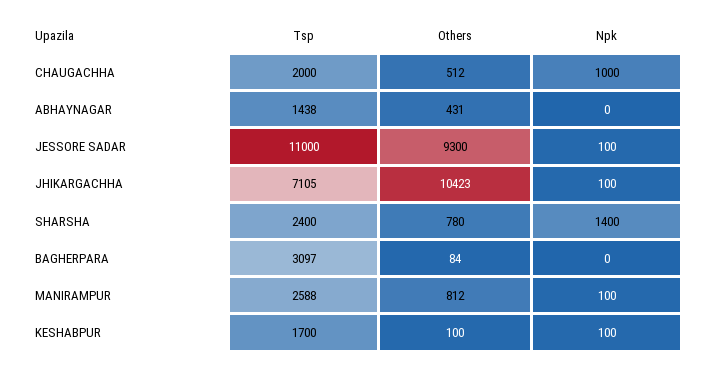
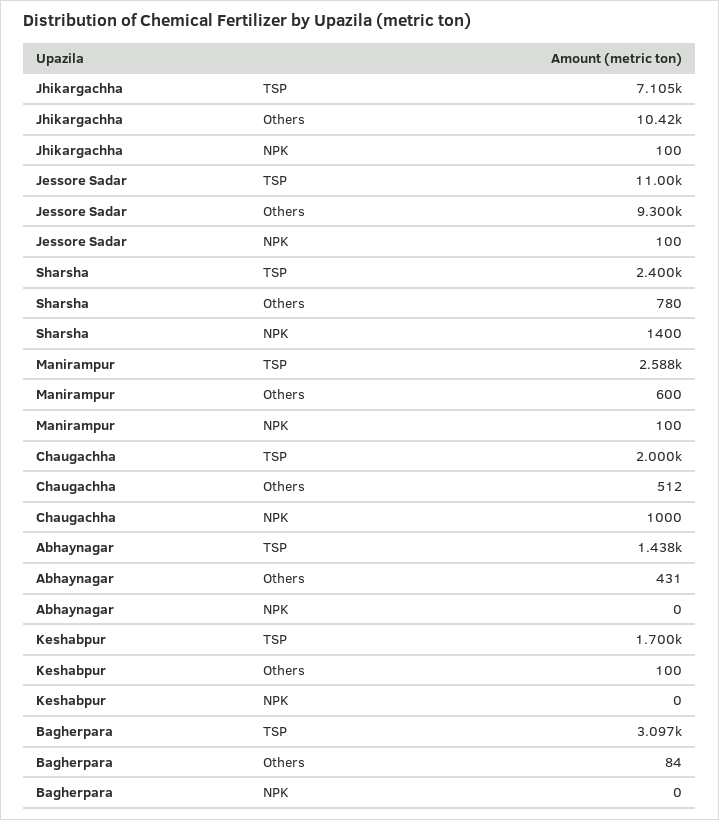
  {
    "Tsp": {
      "CHAUGACHHA": 2000,
      "ABHAYNAGAR": 1438,
      "JESSORE SADAR": 11000,
      "JHIKARGACHHA": 7105,
      "SHARSHA": 2400,
      "BAGHERPARA": 3097,
      "MANIRAMPUR": 2588,
      "KESHABPUR": 1700
    },
    "Others": {
      "CHAUGACHHA": 512,
      "ABHAYNAGAR": 431,
      "JESSORE SADAR": 9300,
      "JHIKARGACHHA": 10423,
      "SHARSHA": 780,
      "BAGHERPARA": 84,
-     "MANIRAMPUR": 812,
+     "MANIRAMPUR": 600,
      "KESHABPUR": 100
    },
    "Npk": {
      "CHAUGACHHA": 1000,
      "ABHAYNAGAR": 0,
      "JESSORE SADAR": 100,
      "JHIKARGACHHA": 100,
      "SHARSHA": 1400,
      "BAGHERPARA": 0,
      "MANIRAMPUR": 100,
-     "KESHABPUR": 100
+     "KESHABPUR": 0
    }
  }

